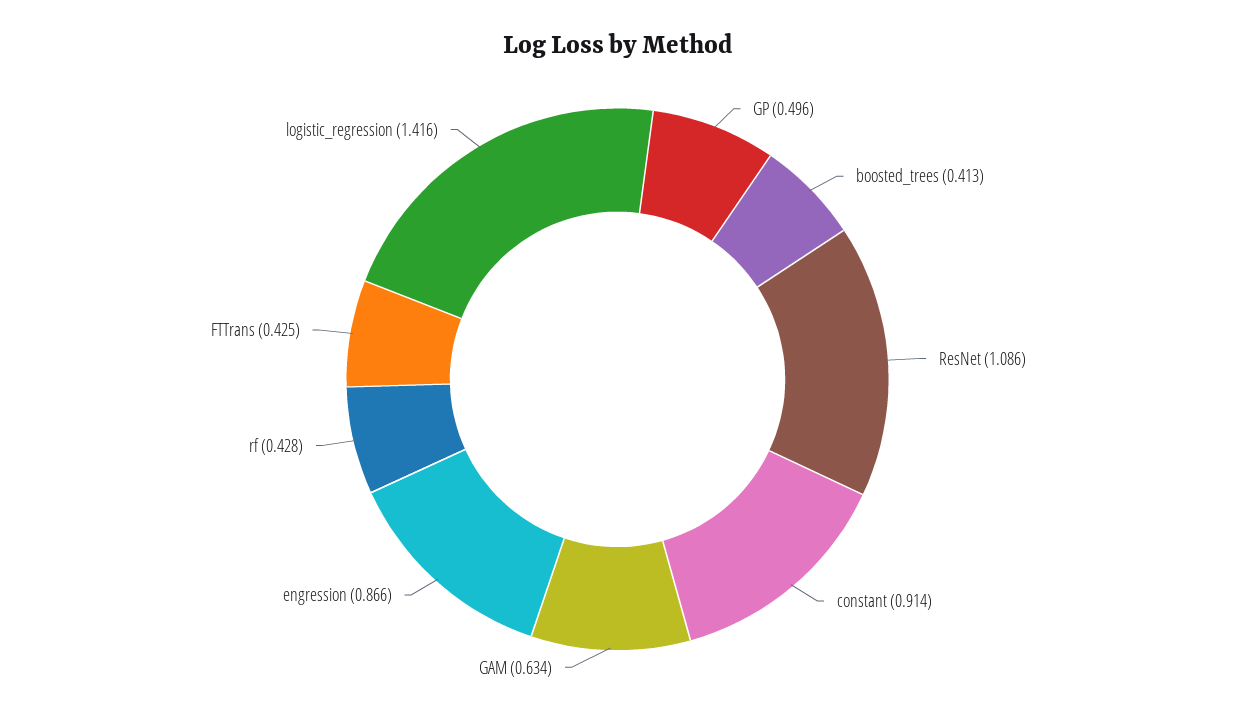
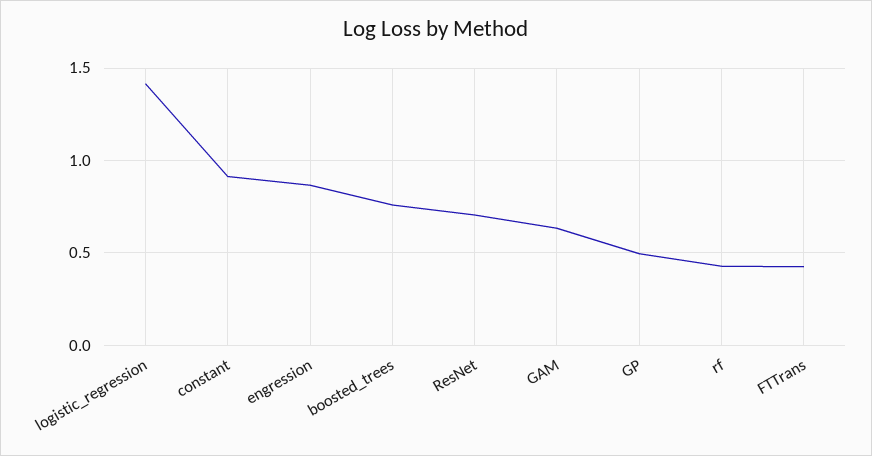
  {
    "GP": 0.496,
-   "boosted_trees": 0.413,
+   "boosted_trees": 0.75,
-   "ResNet": 1.086,
+   "ResNet": 0.7,
    "constant": 0.914,
    "GAM": 0.634,
    "engression": 0.866,
    "rf": 0.428,
    "FTTrans": 0.425,
    "logistic_regression": 1.416
  }

